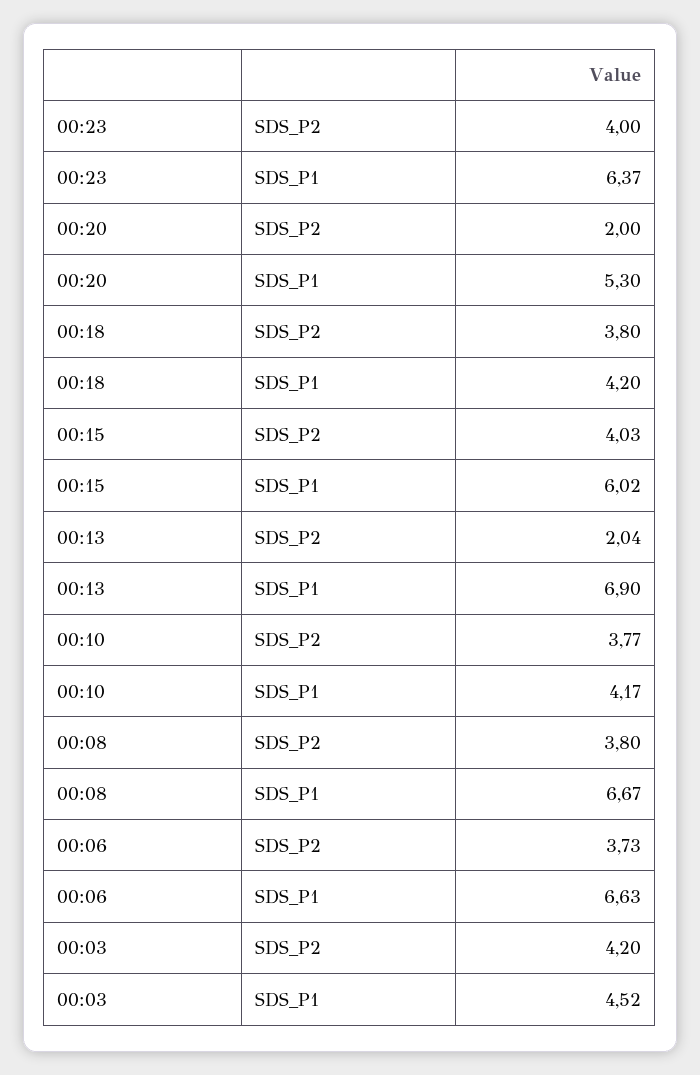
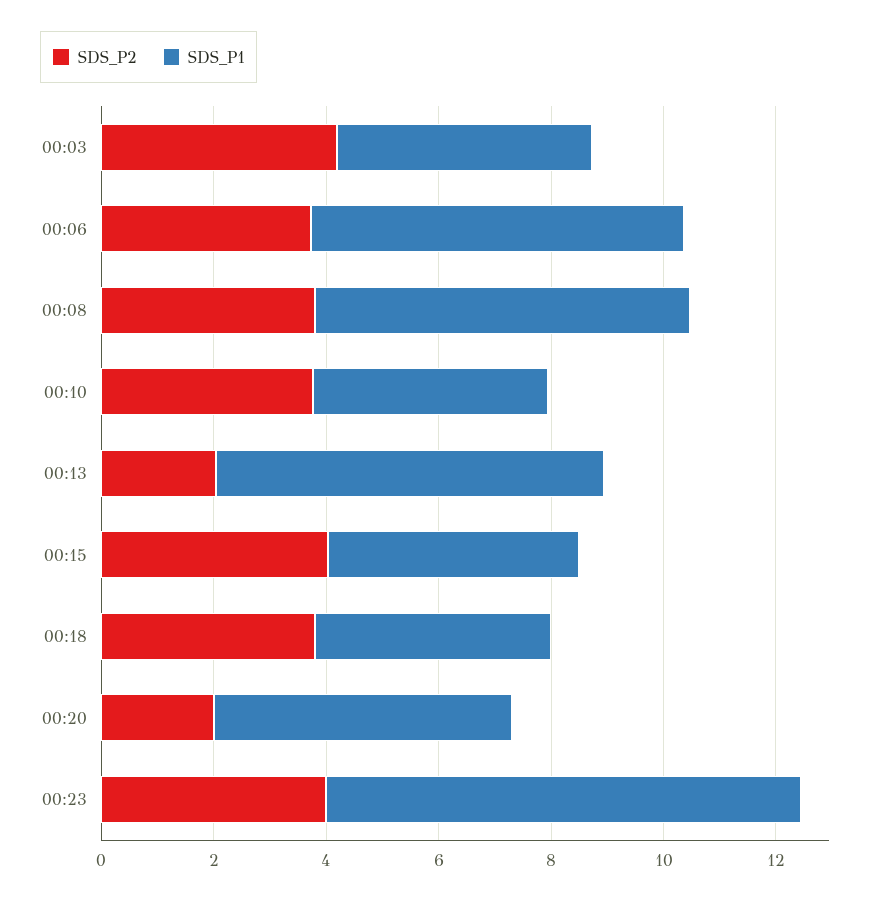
  {
    "SDS_P2": {
      "00:23": 4,
      "00:20": 2,
      "00:18": 3.8,
      "00:15": 4.03,
      "00:13": 2.04,
      "00:10": 3.77,
      "00:08": 3.8,
      "00:06": 3.73,
      "00:03": 4.2
    },
    "SDS_P1": {
-     "00:23": 6.37,
+     "00:23": 8.5,
      "00:20": 5.3,
      "00:18": 4.2,
-     "00:15": 6.02,
+     "00:15": 4.5,
      "00:13": 6.9,
      "00:10": 4.17,
      "00:08": 6.67,
      "00:06": 6.63,
      "00:03": 4.52
    }
  }

